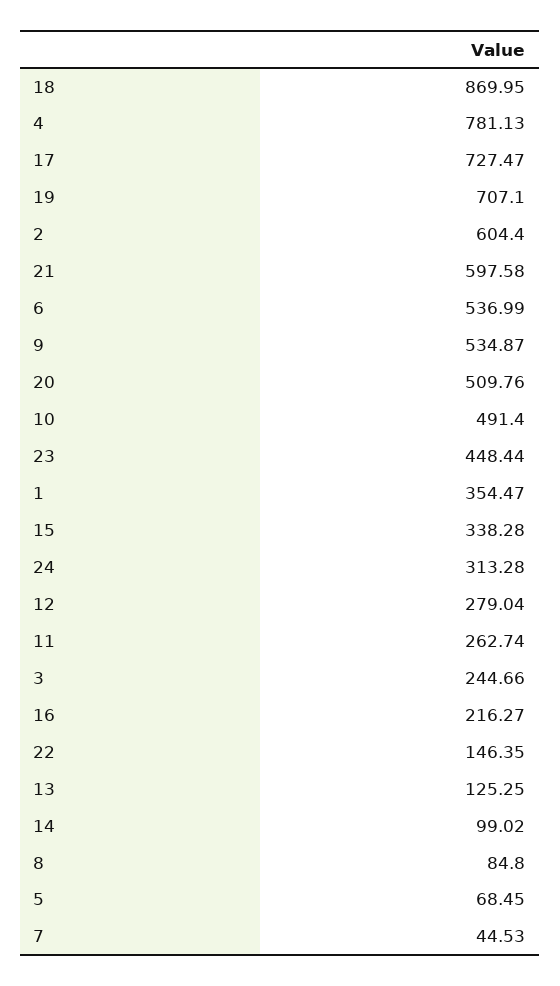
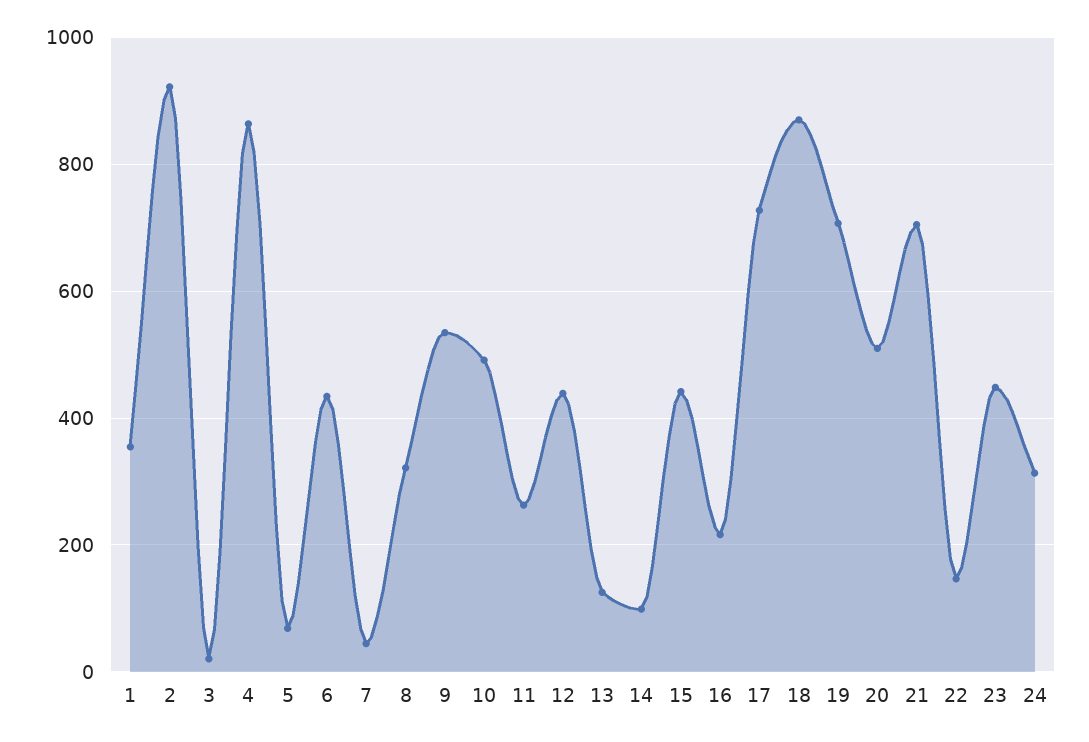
  {
    "18": 869.95,
-   "4": 781.13,
+   "4": 860,
    "17": 727.47,
    "19": 707.1,
-   "2": 604.4,
+   "2": 920,
-   "21": 597.58,
+   "21": 700,
-   "6": 536.99,
+   "6": 440,
    "9": 534.87,
    "20": 509.76,
    "10": 491.4,
    "23": 448.44,
    "1": 354.47,
-   "15": 338.28,
+   "15": 440,
    "24": 313.28,
-   "12": 279.04,
+   "12": 440,
    "11": 262.74,
-   "3": 244.66,
+   "3": 20,
    "16": 216.27,
    "22": 146.35,
    "13": 125.25,
    "14": 99.02,
-   "8": 84.8,
+   "8": 320,
    "5": 68.45,
    "7": 44.53
  }

